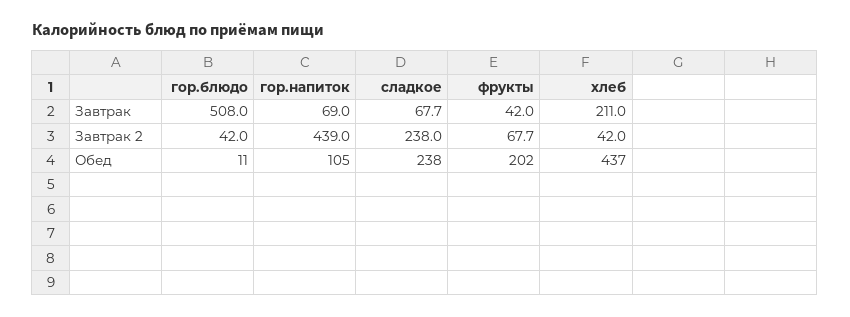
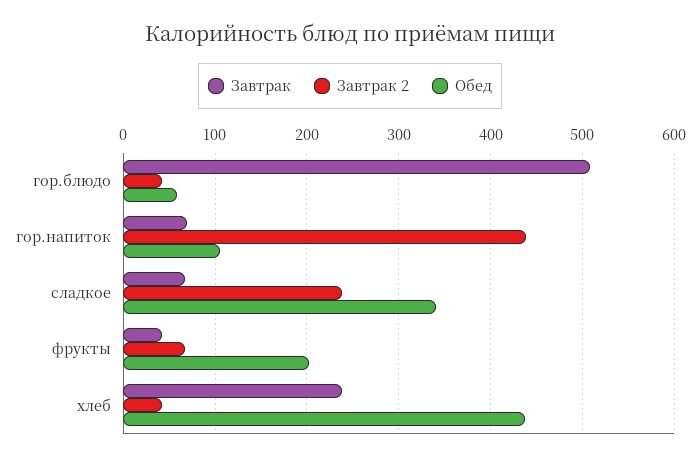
  {
    "Завтрак": {
      "гор.блюдо": 508,
      "гор.напиток": 69,
      "сладкое": 67.7,
      "фрукты": 42,
-     "хлеб": 211
+     "хлеб": 240
    },
    "Завтрак 2": {
      "гор.блюдо": 42,
      "гор.напиток": 439,
      "сладкое": 238,
      "фрукты": 67.7,
      "хлеб": 42
    },
    "Обед": {
-     "гор.блюдо": 11,
+     "гор.блюдо": 60,
      "гор.напиток": 105,
-     "сладкое": 238,
+     "сладкое": 340,
      "фрукты": 202,
      "хлеб": 437
    }
  }

